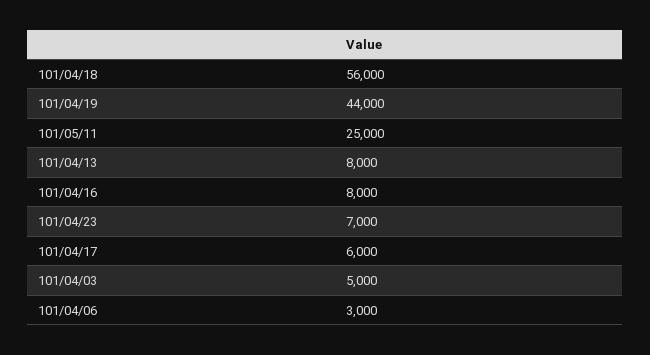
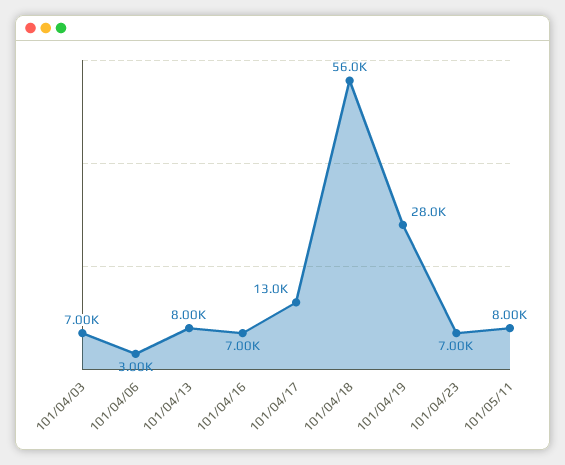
  {
    "101/04/18": 56000,
-   "101/04/19": 44000,
+   "101/04/19": 28000,
-   "101/05/11": 25000,
+   "101/05/11": 8000,
    "101/04/13": 8000,
-   "101/04/16": 8000,
+   "101/04/16": 7000,
    "101/04/23": 7000,
-   "101/04/17": 6000,
+   "101/04/17": 13000,
-   "101/04/03": 5000,
+   "101/04/03": 7000,
    "101/04/06": 3000
  }

